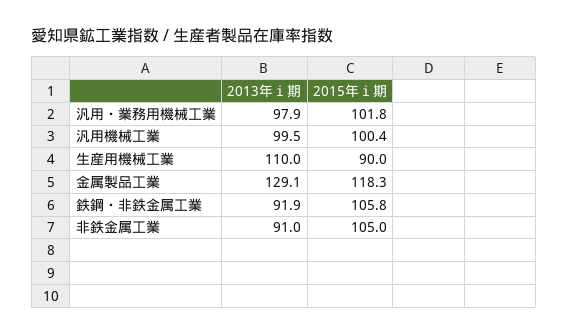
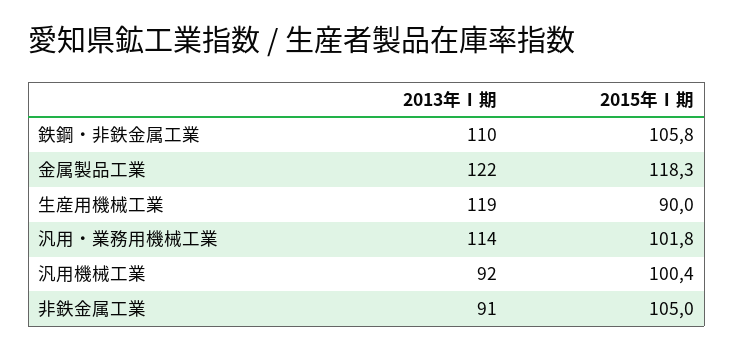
  {
    "2013年ⅰ期": {
-     "汎用・業務用機械工業": 97.9,
+     "汎用・業務用機械工業": 114,
-     "汎用機械工業": 99.5,
+     "汎用機械工業": 92,
-     "生産用機械工業": 110,
+     "生産用機械工業": 119,
-     "金属製品工業": 129.1,
+     "金属製品工業": 122,
-     "鉄鋼・非鉄金属工業": 91.9,
+     "鉄鋼・非鉄金属工業": 110,
      "非鉄金属工業": 91
    },
    "2015年ⅰ期": {
      "汎用・業務用機械工業": 101.8,
      "汎用機械工業": 100.4,
      "生産用機械工業": 90,
      "金属製品工業": 118.3,
      "鉄鋼・非鉄金属工業": 105.8,
      "非鉄金属工業": 105
    }
  }

